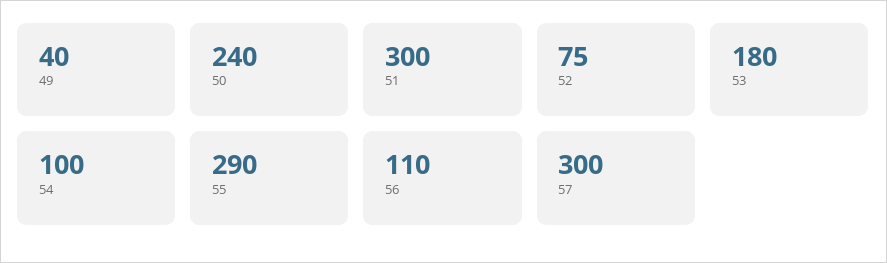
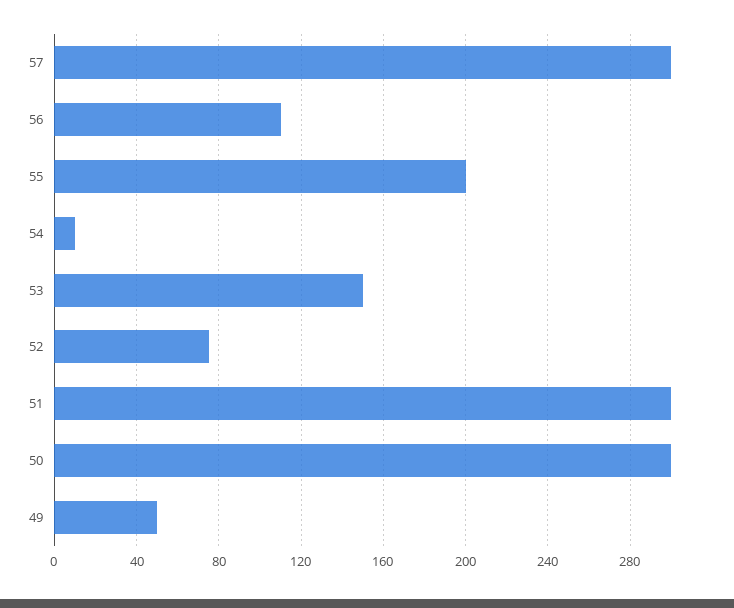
  {
-   "49": 40,
+   "49": 50,
-   "50": 240,
+   "50": 300,
    "51": 300,
    "52": 75,
-   "53": 180,
+   "53": 150,
-   "54": 100,
+   "54": 10,
-   "55": 290,
+   "55": 200,
    "56": 110,
    "57": 300
  }

